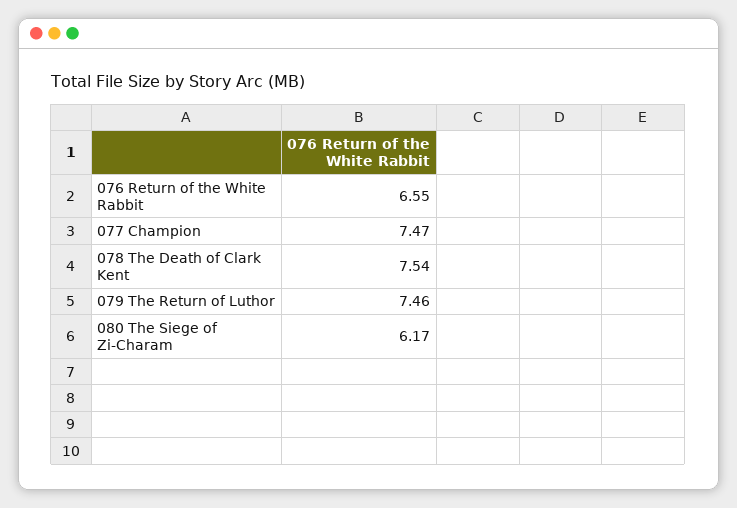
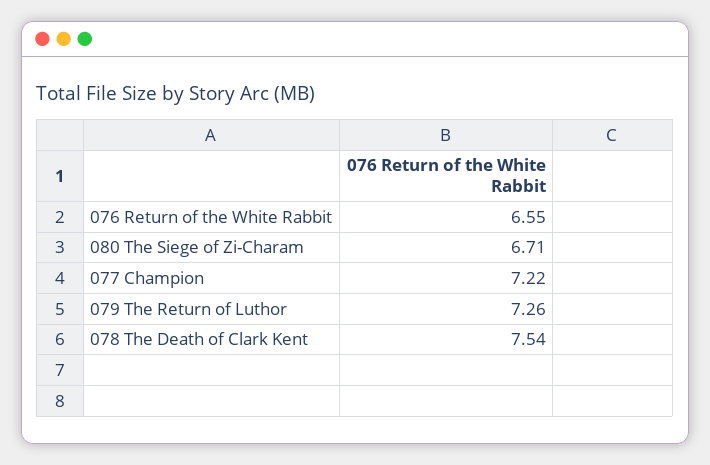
  {
    "076 Return of the White Rabbit": 6.55,
-   "077 Champion": 7.47,
+   "077 Champion": 7.22,
    "078 The Death of Clark Kent": 7.54,
-   "079 The Return of Luthor": 7.46,
+   "079 The Return of Luthor": 7.26,
-   "080 The Siege of Zi-Charam": 6.17
+   "080 The Siege of Zi-Charam": 6.71
  }

